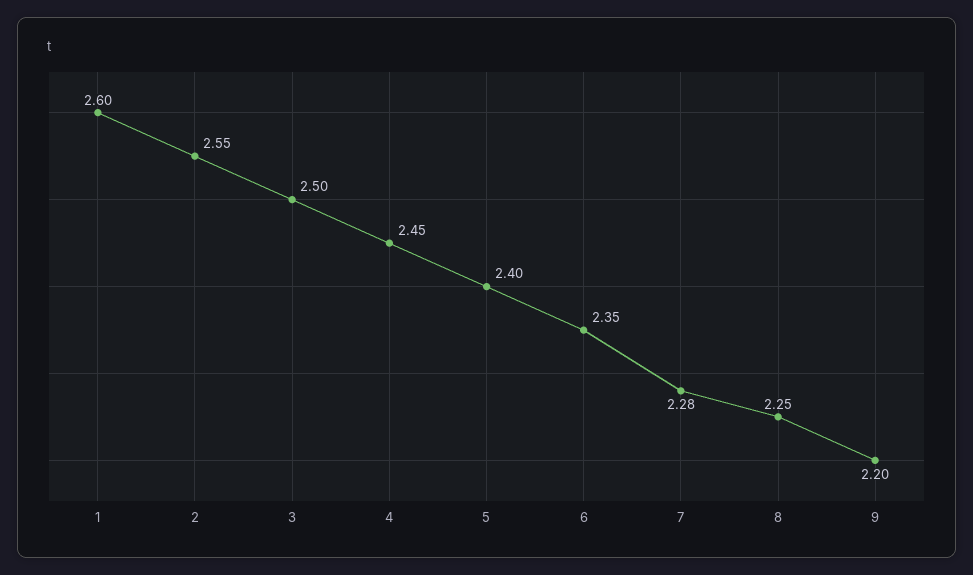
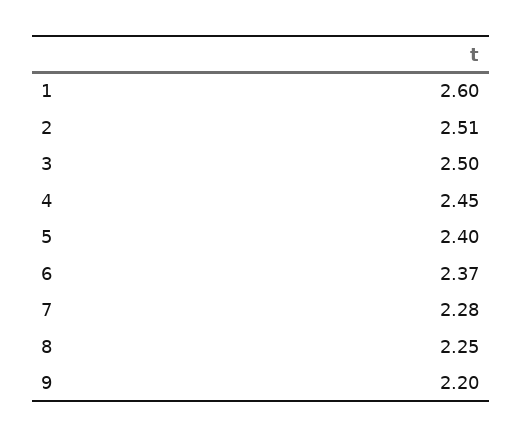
  {
    "1": 2.6,
-   "2": 2.55,
+   "2": 2.51,
    "3": 2.5,
    "4": 2.45,
    "5": 2.4,
-   "6": 2.35,
+   "6": 2.37,
    "7": 2.28,
    "8": 2.25,
    "9": 2.2
  }

